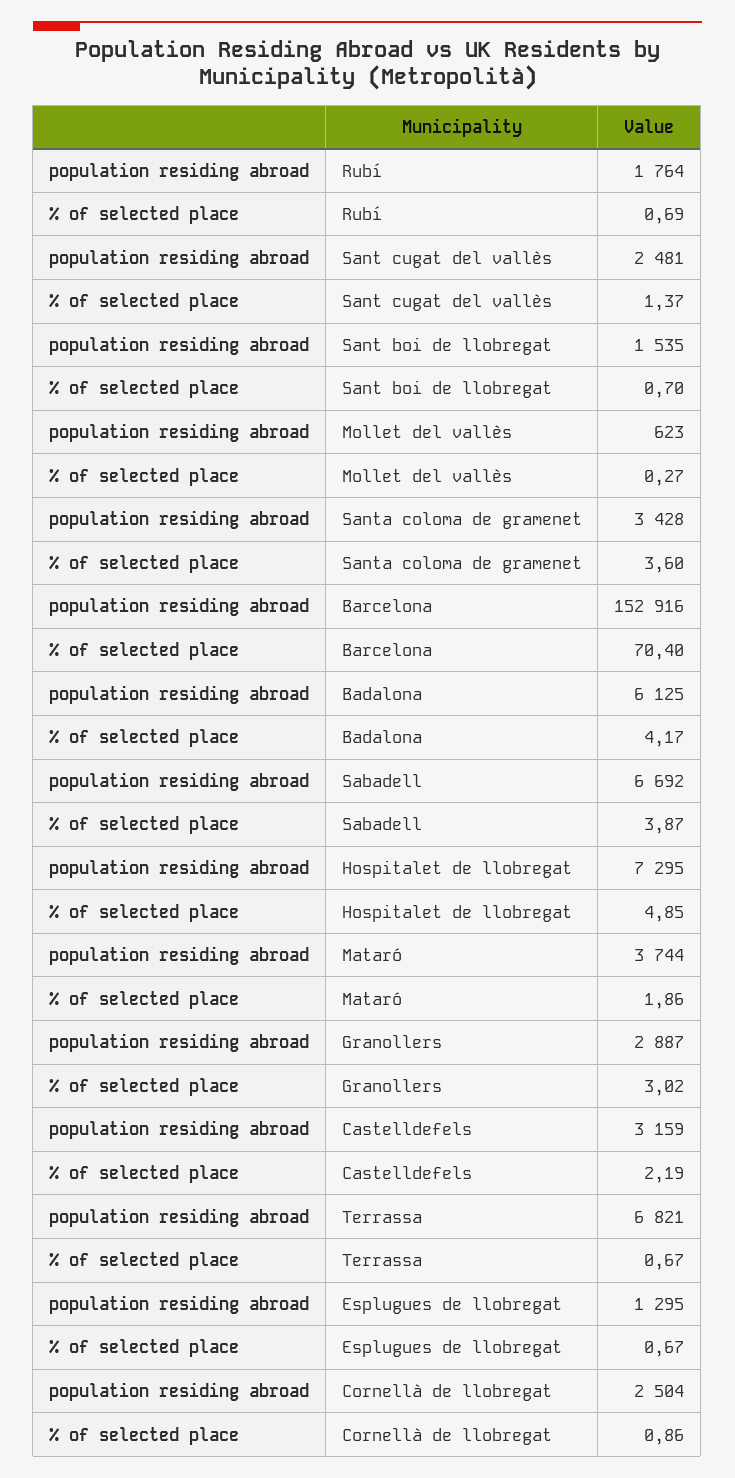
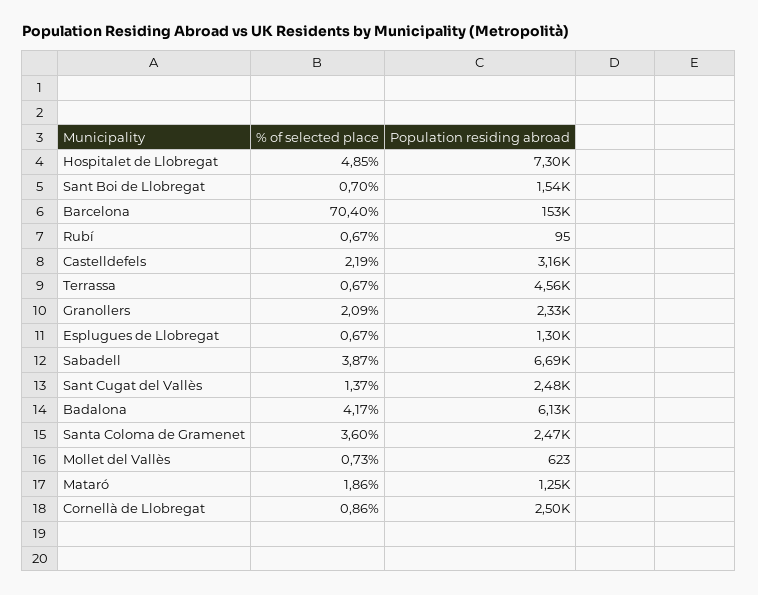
  {
    "population residing abroad": {
-     "Rubí": 1764,
+     "Rubí": 95,
      "Sant cugat del vallès": 2481,
      "Sant boi de llobregat": 1535,
      "Mollet del vallès": 623,
-     "Santa coloma de gramenet": 3428,
+     "Santa coloma de gramenet": 2470,
      "Barcelona": 152916,
      "Badalona": 6125,
      "Sabadell": 6692,
      "Hospitalet de llobregat": 7295,
-     "Mataró": 3744,
+     "Mataró": 1250,
-     "Granollers": 2887,
+     "Granollers": 2330,
      "Castelldefels": 3159,
-     "Terrassa": 6821,
+     "Terrassa": 4560,
      "Esplugues de llobregat": 1295,
      "Cornellà de llobregat": 2504
    },
    "% of selected place": {
-     "Rubí": 0.69,
+     "Rubí": 0.67,
      "Sant cugat del vallès": 1.37,
      "Sant boi de llobregat": 0.7,
-     "Mollet del vallès": 0.27,
+     "Mollet del vallès": 0.73,
      "Santa coloma de gramenet": 3.6,
      "Barcelona": 70.4,
      "Badalona": 4.17,
      "Sabadell": 3.87,
      "Hospitalet de llobregat": 4.85,
      "Mataró": 1.86,
-     "Granollers": 3.02,
+     "Granollers": 2.09,
      "Castelldefels": 2.19,
      "Terrassa": 0.67,
      "Esplugues de llobregat": 0.67,
      "Cornellà de llobregat": 0.86
    }
  }

